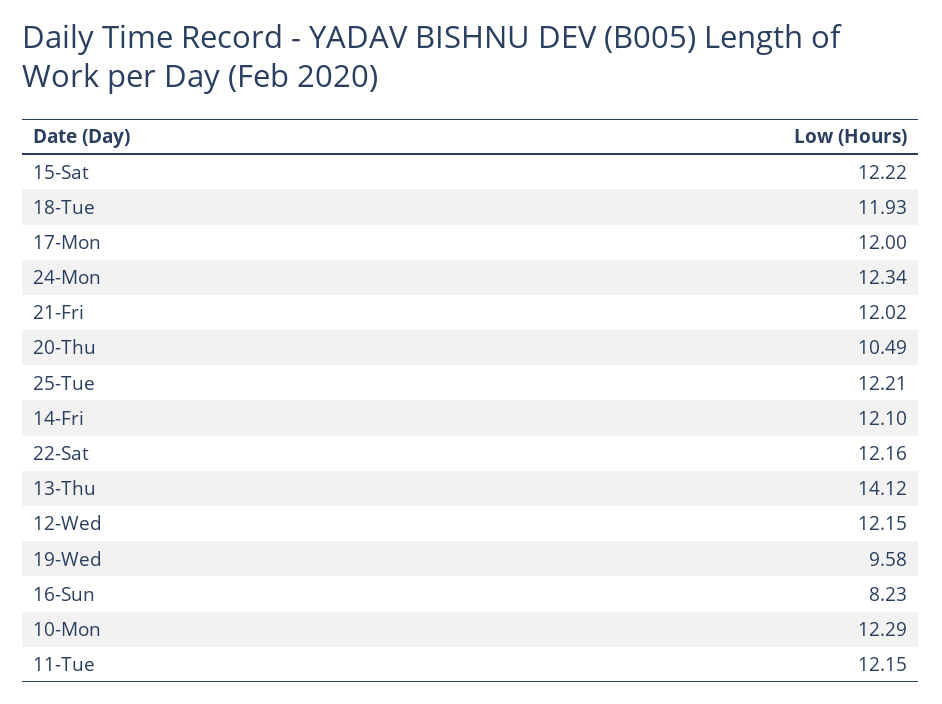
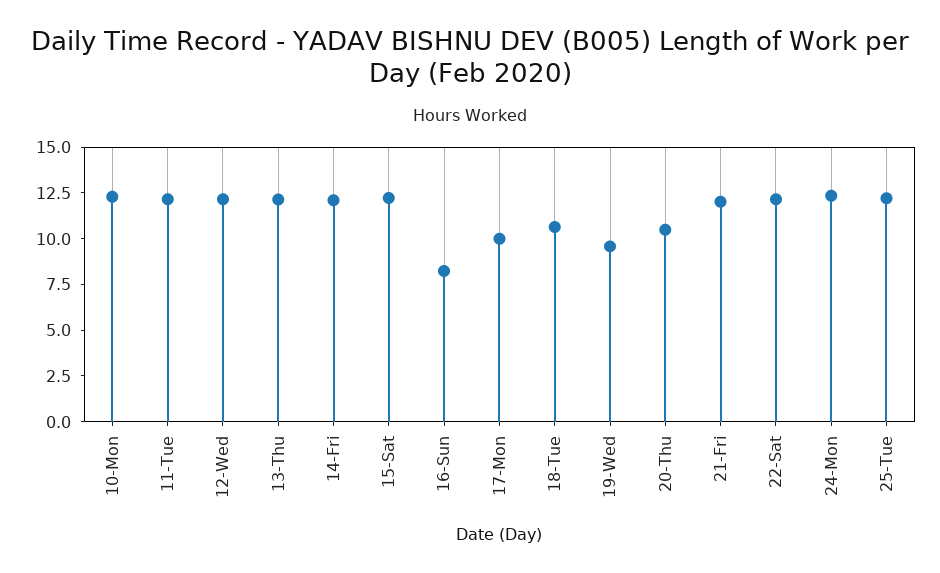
  {
    "15-Sat": 12.22,
-   "18-Tue": 11.93,
+   "18-Tue": 10.5,
-   "17-Mon": 12,
+   "17-Mon": 10,
    "24-Mon": 12.34,
    "21-Fri": 12.02,
    "20-Thu": 10.49,
    "25-Tue": 12.21,
    "14-Fri": 12.1,
    "22-Sat": 12.16,
-   "13-Thu": 14.12,
+   "13-Thu": 12,
    "12-Wed": 12.15,
    "19-Wed": 9.58,
    "16-Sun": 8.23,
    "10-Mon": 12.29,
    "11-Tue": 12.15
  }

